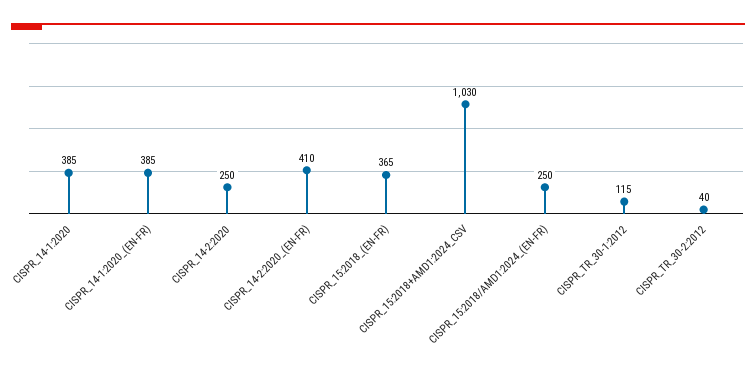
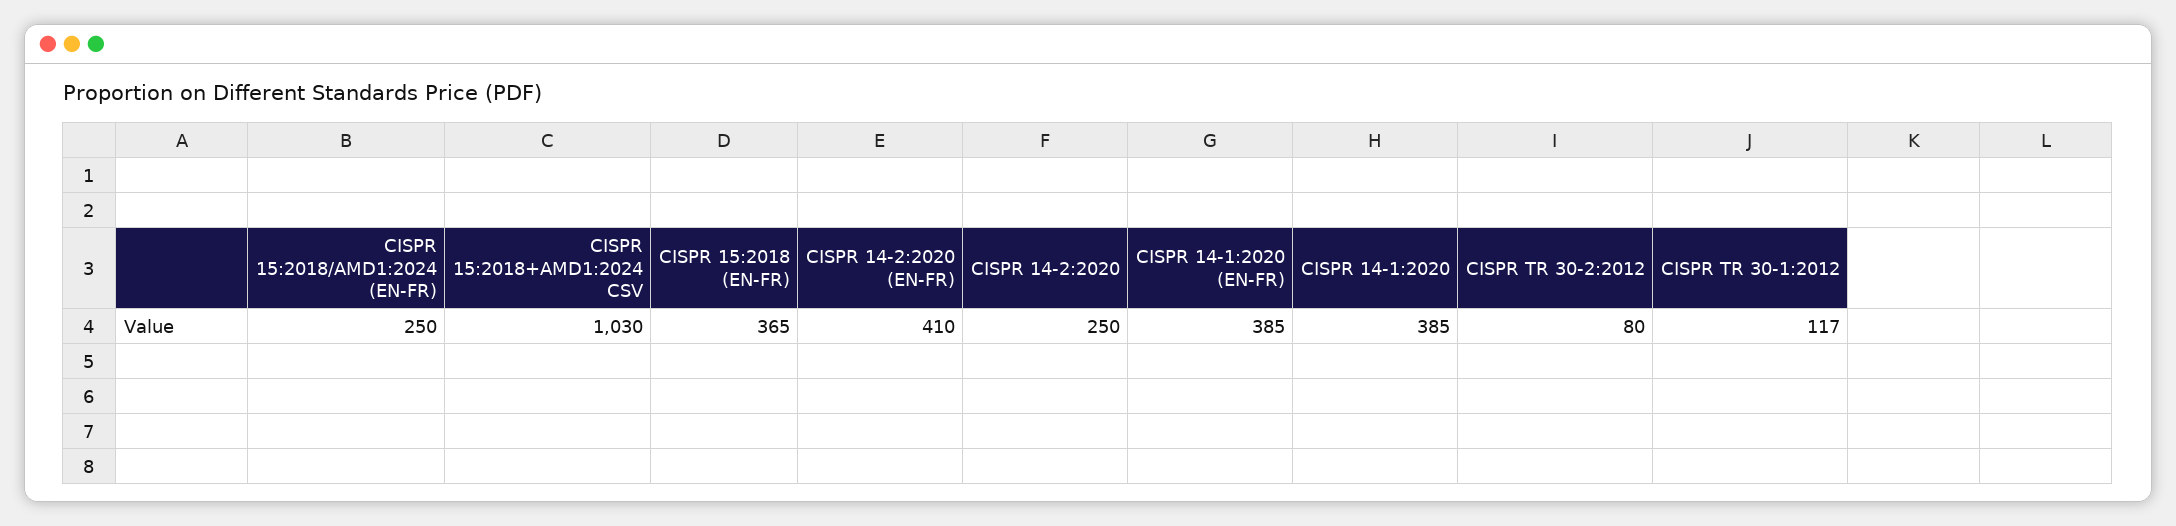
  {
    "CISPR_14-1:2020": 385,
    "CISPR_14-1:2020_(EN-FR)": 385,
    "CISPR_14-2:2020": 250,
    "CISPR_14-2:2020_(EN-FR)": 410,
    "CISPR_15:2018_(EN-FR)": 365,
    "CISPR_15:2018+AMD1:2024_CSV": 1030,
    "CISPR_15:2018/AMD1:2024_(EN-FR)": 250,
-   "CISPR_TR_30-1:2012": 115,
+   "CISPR_TR_30-1:2012": 117,
-   "CISPR_TR_30-2:2012": 40
+   "CISPR_TR_30-2:2012": 80
  }

